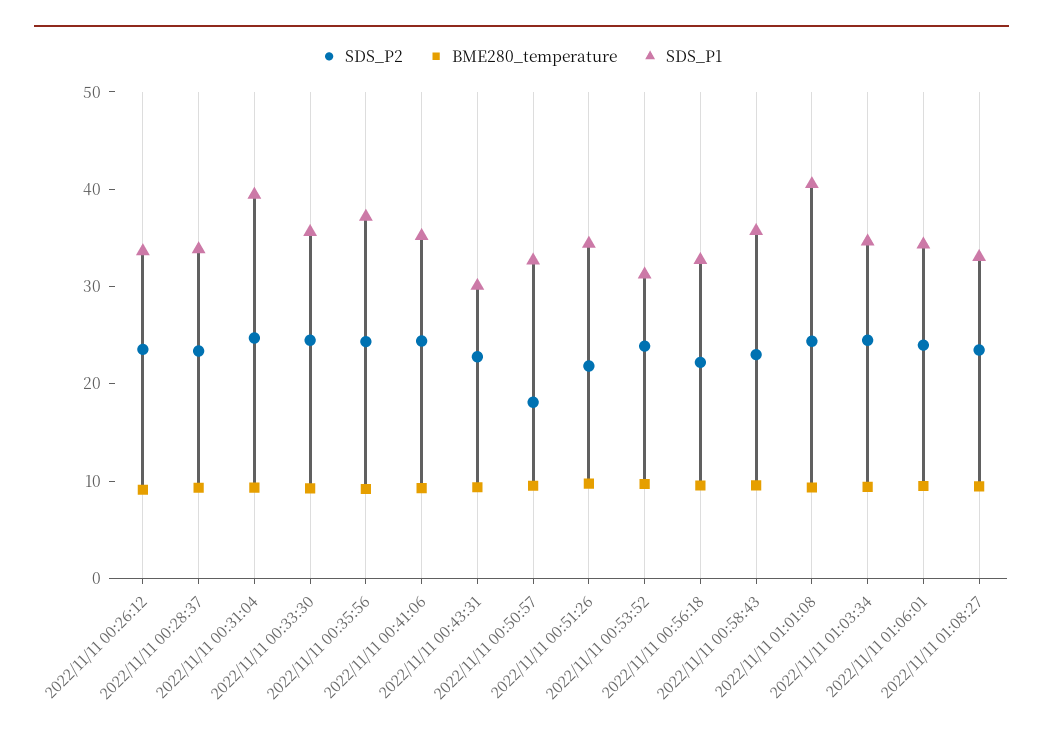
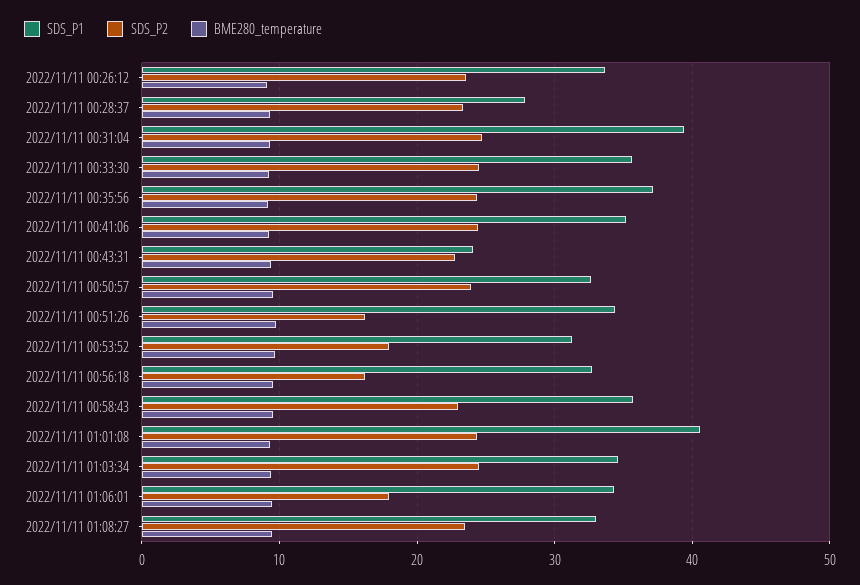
  {
    "SDS_P2": {
      "2022/11/11 00:26:12": 24,
      "2022/11/11 00:28:37": 23,
      "2022/11/11 00:31:04": 25,
      "2022/11/11 00:33:30": 24,
      "2022/11/11 00:35:56": 24,
      "2022/11/11 00:41:06": 24,
      "2022/11/11 00:43:31": 23,
-     "2022/11/11 00:50:57": 18,
+     "2022/11/11 00:50:57": 24,
-     "2022/11/11 00:51:26": 22,
+     "2022/11/11 00:51:26": 16,
-     "2022/11/11 00:53:52": 24,
+     "2022/11/11 00:53:52": 18,
-     "2022/11/11 00:56:18": 22,
+     "2022/11/11 00:56:18": 16,
      "2022/11/11 00:58:43": 23,
      "2022/11/11 01:01:08": 24,
      "2022/11/11 01:03:34": 24,
-     "2022/11/11 01:06:01": 24,
+     "2022/11/11 01:06:01": 18,
      "2022/11/11 01:08:27": 23
    },
    "BME280_temperature": {
      "2022/11/11 00:26:12": 9,
      "2022/11/11 00:28:37": 9,
      "2022/11/11 00:31:04": 9,
      "2022/11/11 00:33:30": 9,
      "2022/11/11 00:35:56": 9,
      "2022/11/11 00:41:06": 9,
      "2022/11/11 00:43:31": 9,
      "2022/11/11 00:50:57": 10,
      "2022/11/11 00:51:26": 10,
      "2022/11/11 00:53:52": 10,
      "2022/11/11 00:56:18": 10,
      "2022/11/11 00:58:43": 10,
      "2022/11/11 01:01:08": 9,
      "2022/11/11 01:03:34": 9,
      "2022/11/11 01:06:01": 9,
      "2022/11/11 01:08:27": 9
    },
    "SDS_P1": {
      "2022/11/11 00:26:12": 34,
-     "2022/11/11 00:28:37": 34,
+     "2022/11/11 00:28:37": 28,
      "2022/11/11 00:31:04": 39,
      "2022/11/11 00:33:30": 36,
      "2022/11/11 00:35:56": 37,
      "2022/11/11 00:41:06": 35,
-     "2022/11/11 00:43:31": 30,
+     "2022/11/11 00:43:31": 24,
      "2022/11/11 00:50:57": 33,
      "2022/11/11 00:51:26": 34,
      "2022/11/11 00:53:52": 31,
      "2022/11/11 00:56:18": 33,
      "2022/11/11 00:58:43": 36,
      "2022/11/11 01:01:08": 41,
      "2022/11/11 01:03:34": 35,
      "2022/11/11 01:06:01": 34,
      "2022/11/11 01:08:27": 33
    }
  }

